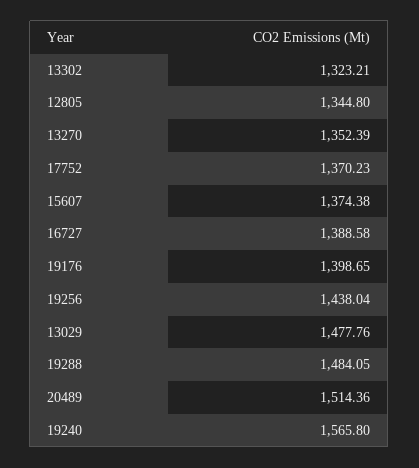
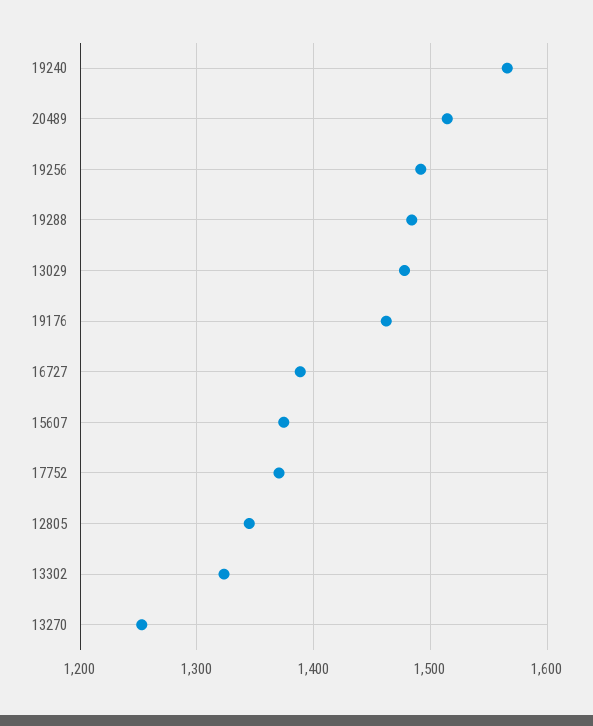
  {
    "13302": 1323.21,
    "12805": 1344.8,
-   "13270": 1352.39,
+   "13270": 1250,
    "17752": 1370.23,
    "15607": 1374.38,
    "16727": 1388.58,
-   "19176": 1398.65,
+   "19176": 1460,
-   "19256": 1438.04,
+   "19256": 1490,
    "13029": 1477.76,
    "19288": 1484.05,
    "20489": 1514.36,
    "19240": 1565.8
  }

